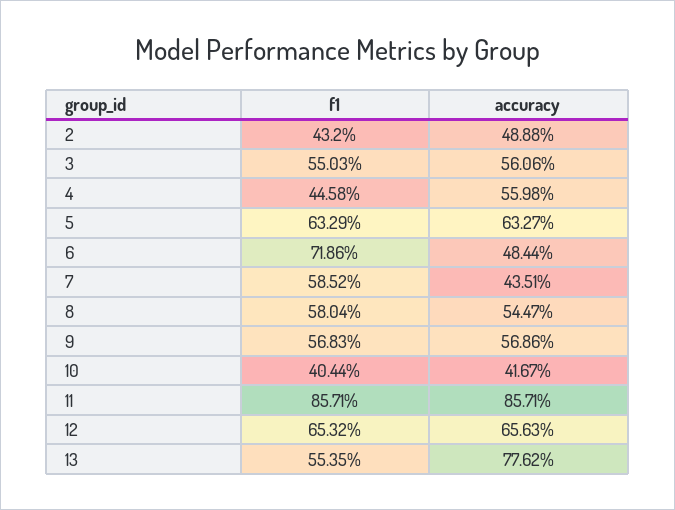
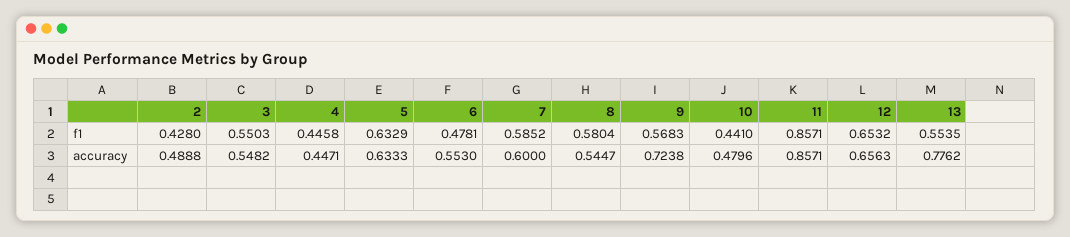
  {
    "f1": {
-     "2": 0.432,
+     "2": 0.428,
      "3": 0.5503,
      "4": 0.4458,
      "5": 0.6329,
-     "6": 0.7186,
+     "6": 0.4781,
      "7": 0.5852,
      "8": 0.5804,
      "9": 0.5683,
-     "10": 0.4044,
+     "10": 0.441,
      "11": 0.8571,
      "12": 0.6532,
      "13": 0.5535
    },
    "accuracy": {
      "2": 0.4888,
-     "3": 0.5606,
+     "3": 0.5482,
-     "4": 0.5598,
+     "4": 0.4471,
-     "5": 0.6327,
+     "5": 0.6333,
-     "6": 0.4844,
+     "6": 0.553,
-     "7": 0.4351,
+     "7": 0.6,
      "8": 0.5447,
-     "9": 0.5686,
+     "9": 0.7238,
-     "10": 0.4167,
+     "10": 0.4796,
      "11": 0.8571,
      "12": 0.6563,
      "13": 0.7762
    }
  }

